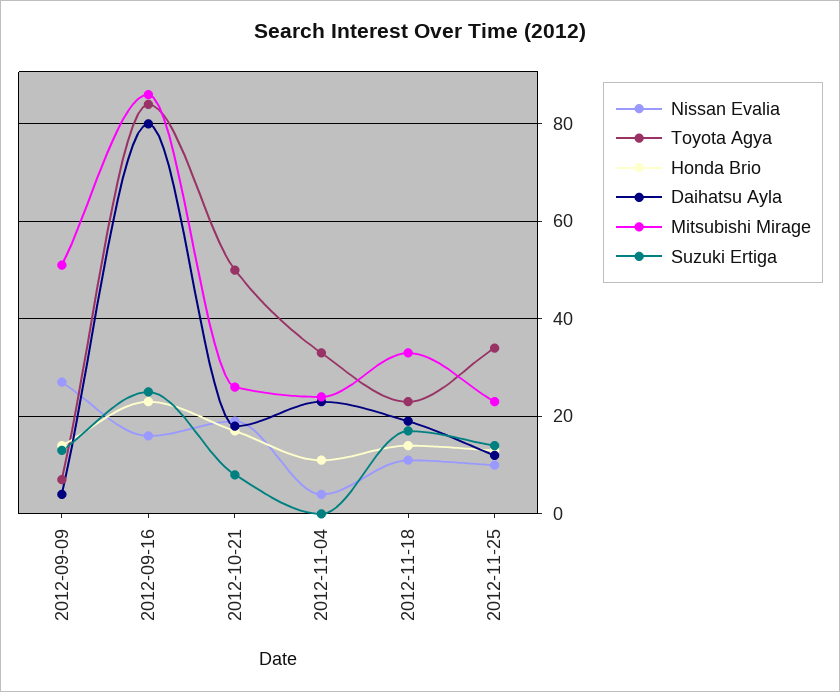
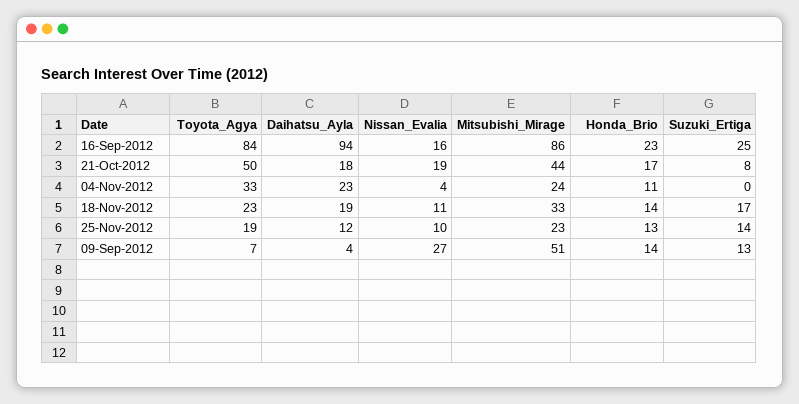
  {
    "Nissan Evalia": {
      "2012-09-09": 27,
      "2012-09-16": 16,
      "2012-10-21": 19,
      "2012-11-04": 4,
      "2012-11-18": 11,
      "2012-11-25": 10
    },
    "Toyota Agya": {
      "2012-09-09": 7,
      "2012-09-16": 84,
      "2012-10-21": 50,
      "2012-11-04": 33,
      "2012-11-18": 23,
-     "2012-11-25": 35
+     "2012-11-25": 19
    },
    "Honda Brio": {
      "2012-09-09": 14,
      "2012-09-16": 23,
      "2012-10-21": 17,
      "2012-11-04": 11,
      "2012-11-18": 14,
      "2012-11-25": 13
    },
    "Daihatsu Ayla": {
      "2012-09-09": 4,
-     "2012-09-16": 80,
+     "2012-09-16": 94,
      "2012-10-21": 18,
      "2012-11-04": 23,
      "2012-11-18": 19,
      "2012-11-25": 12
    },
    "Mitsubishi Mirage": {
      "2012-09-09": 51,
      "2012-09-16": 86,
-     "2012-10-21": 25,
+     "2012-10-21": 44,
      "2012-11-04": 24,
      "2012-11-18": 33,
      "2012-11-25": 23
    },
    "Suzuki Ertiga": {
      "2012-09-09": 13,
      "2012-09-16": 25,
      "2012-10-21": 8,
      "2012-11-04": 0,
      "2012-11-18": 17,
      "2012-11-25": 14
    }
  }

